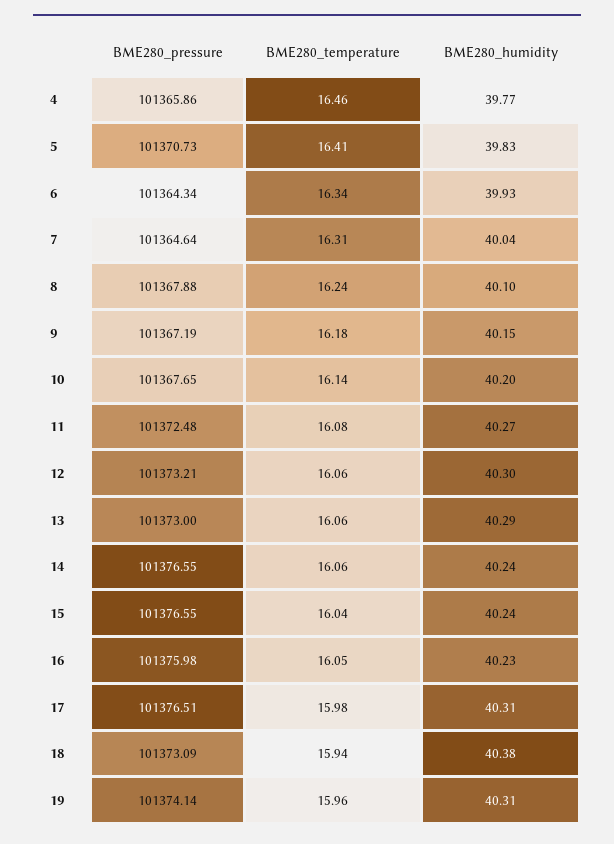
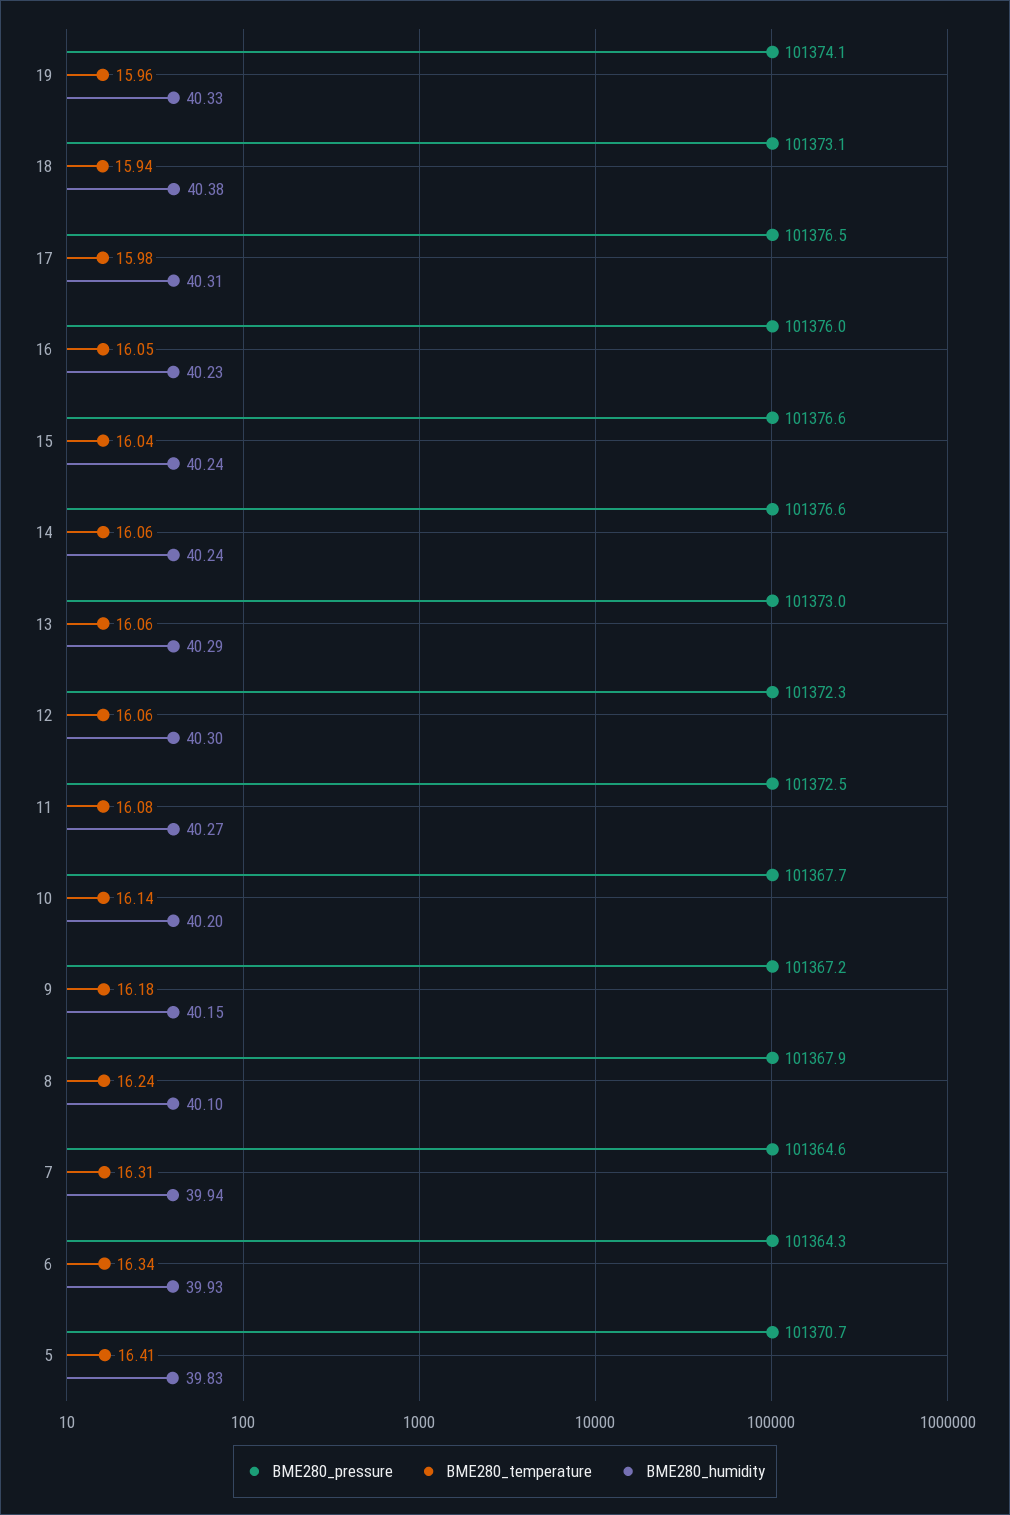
  {
    "BME280_pressure": {
-     "4": 101365.86,
      "5": 101370.73,
      "6": 101364.34,
      "7": 101364.64,
      "8": 101367.88,
      "9": 101367.19,
      "10": 101367.65,
      "11": 101372.48,
-     "12": 101373.21,
+     "12": 101372.3,
      "13": 101373,
      "14": 101376.55,
      "15": 101376.55,
      "16": 101375.98,
      "17": 101376.51,
      "18": 101373.09,
      "19": 101374.14
    },
    "BME280_temperature": {
-     "4": 16.46,
      "5": 16.41,
      "6": 16.34,
      "7": 16.31,
      "8": 16.24,
      "9": 16.18,
      "10": 16.14,
      "11": 16.08,
      "12": 16.06,
      "13": 16.06,
      "14": 16.06,
      "15": 16.04,
      "16": 16.05,
      "17": 15.98,
      "18": 15.94,
      "19": 15.96
    },
    "BME280_humidity": {
-     "4": 39.77,
      "5": 39.83,
      "6": 39.93,
-     "7": 40.04,
+     "7": 39.94,
      "8": 40.1,
      "9": 40.15,
      "10": 40.2,
      "11": 40.27,
      "12": 40.3,
      "13": 40.29,
      "14": 40.24,
      "15": 40.24,
      "16": 40.23,
      "17": 40.31,
      "18": 40.38,
-     "19": 40.31
+     "19": 40.33
    }
  }

